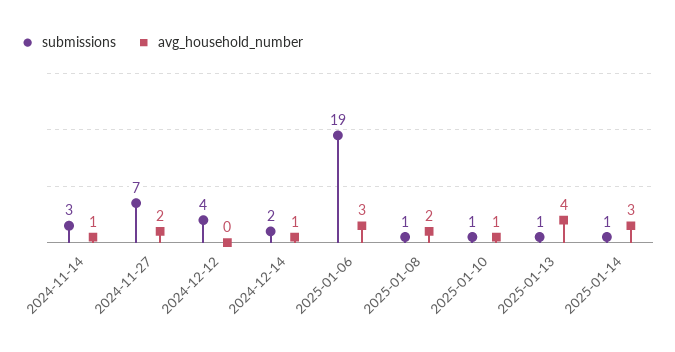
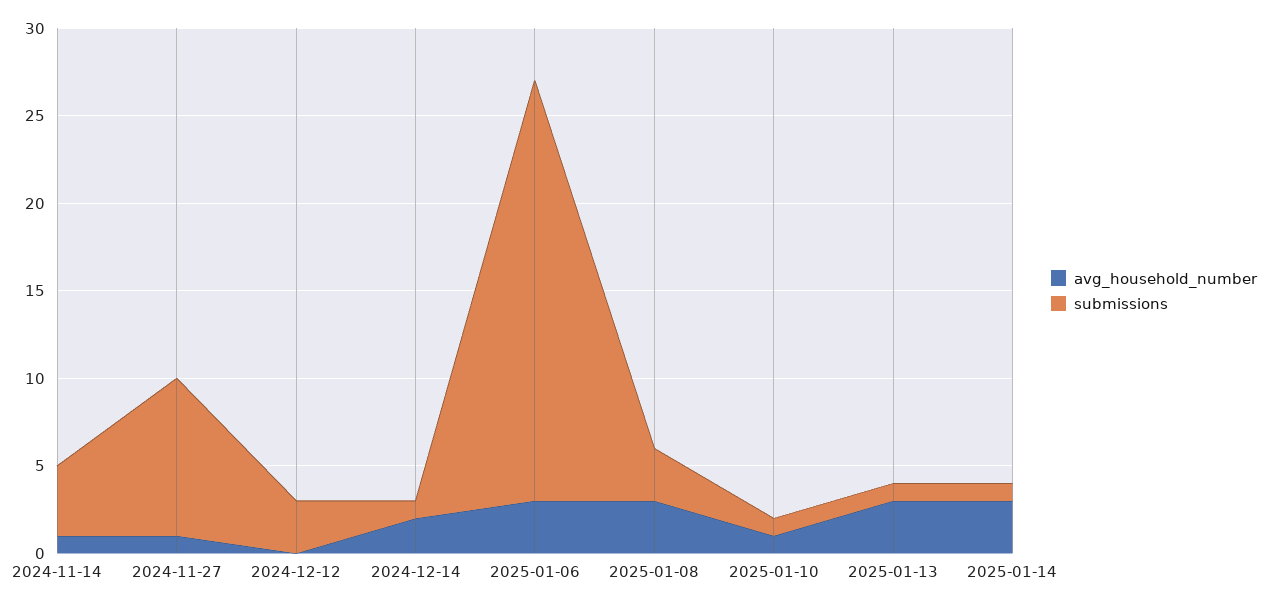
  {
    "submissions": {
-     "2024-11-14": 3,
+     "2024-11-14": 4,
-     "2024-11-27": 7,
+     "2024-11-27": 9,
-     "2024-12-12": 4,
+     "2024-12-12": 3,
-     "2024-12-14": 2,
+     "2024-12-14": 1,
-     "2025-01-06": 19,
+     "2025-01-06": 24,
-     "2025-01-08": 1,
+     "2025-01-08": 3,
      "2025-01-10": 1,
      "2025-01-13": 1,
      "2025-01-14": 1
    },
    "avg_household_number": {
      "2024-11-14": 1,
-     "2024-11-27": 2,
+     "2024-11-27": 1,
      "2024-12-12": 0,
-     "2024-12-14": 1,
+     "2024-12-14": 2,
      "2025-01-06": 3,
-     "2025-01-08": 2,
+     "2025-01-08": 3,
      "2025-01-10": 1,
-     "2025-01-13": 4,
+     "2025-01-13": 3,
      "2025-01-14": 3
    }
  }

